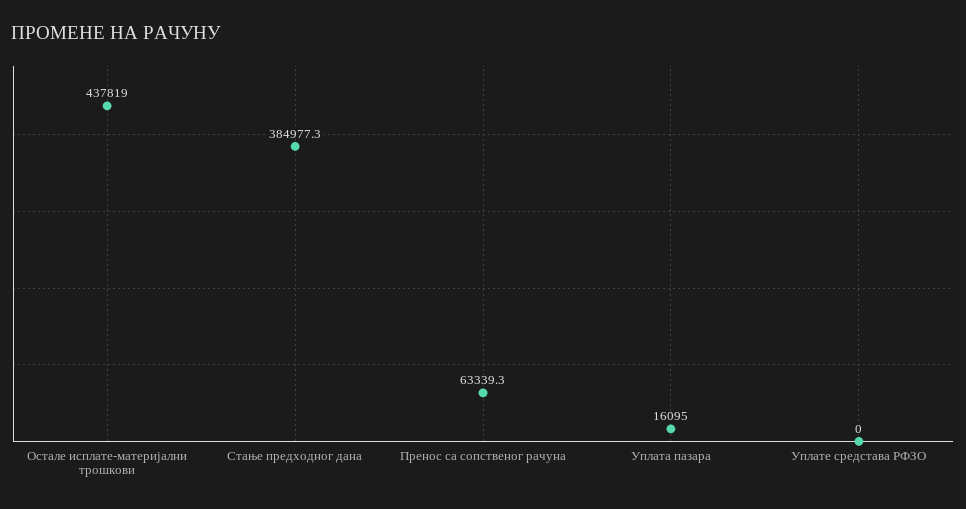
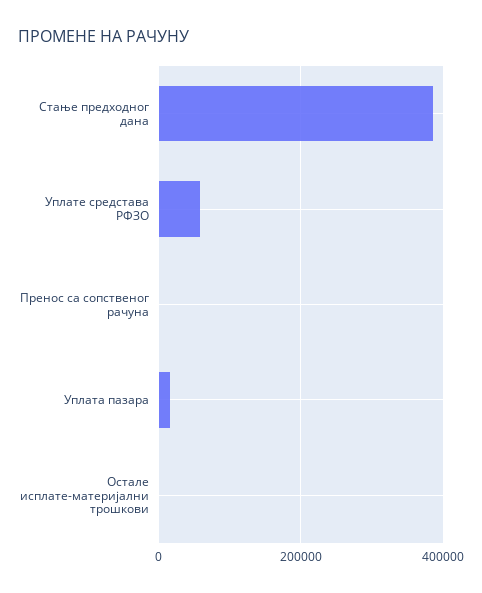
  {
-   "Остале исплате-материјални трошкови": 437819,
+   "Остале исплате-материјални трошкови": 0,
    "Стање предходног дана": 384977.3,
-   "Пренос са сопственог рачуна": 63339.3,
+   "Пренос са сопственог рачуна": 0,
    "Уплата пазара": 16095,
-   "Уплате средстава РФЗО": 0
+   "Уплате средстава РФЗО": 60000
  }

